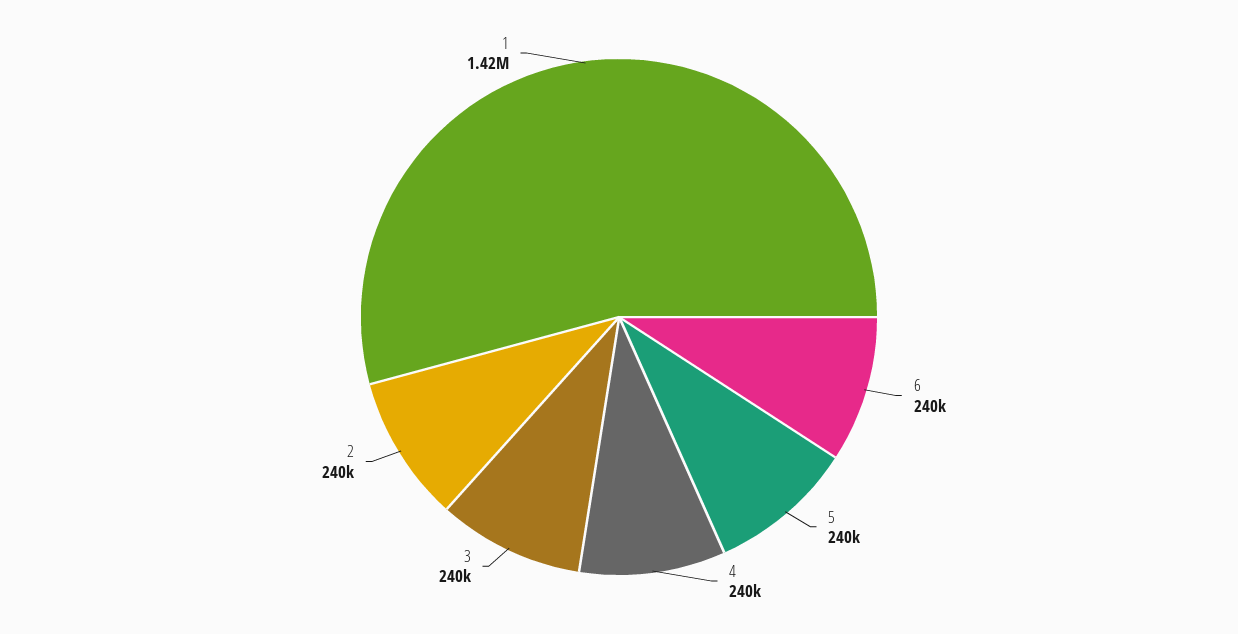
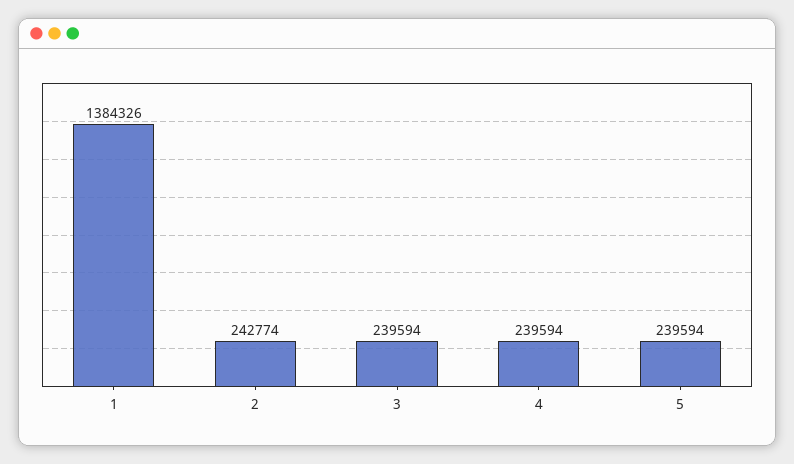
  {
-   "6": 240000,
    "5": 239594,
    "4": 239594,
    "3": 239594,
-   "2": 240000,
+   "2": 242774,
-   "1": 1420000
+   "1": 1384326
  }

